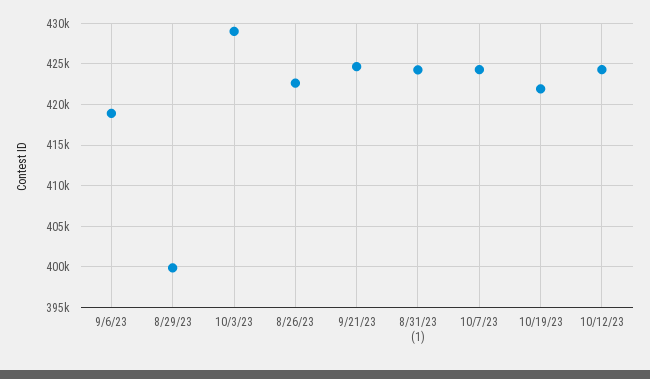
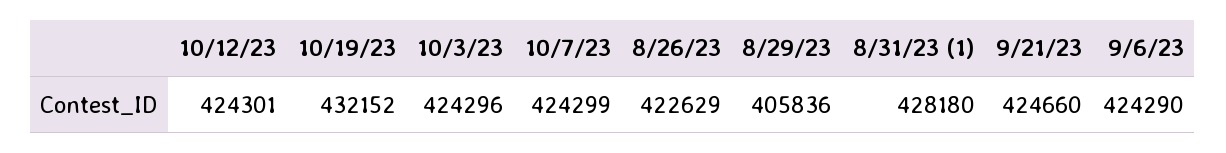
  {
-   "9/6/23": 419000,
+   "9/6/23": 424290,
-   "8/29/23": 400000,
+   "8/29/23": 405836,
-   "10/3/23": 429000,
+   "10/3/23": 424296,
    "8/26/23": 422629,
    "9/21/23": 424660,
-   "8/31/23 (1)": 424000,
+   "8/31/23 (1)": 428180,
    "10/7/23": 424299,
-   "10/19/23": 422000,
+   "10/19/23": 432152,
    "10/12/23": 424301
  }

